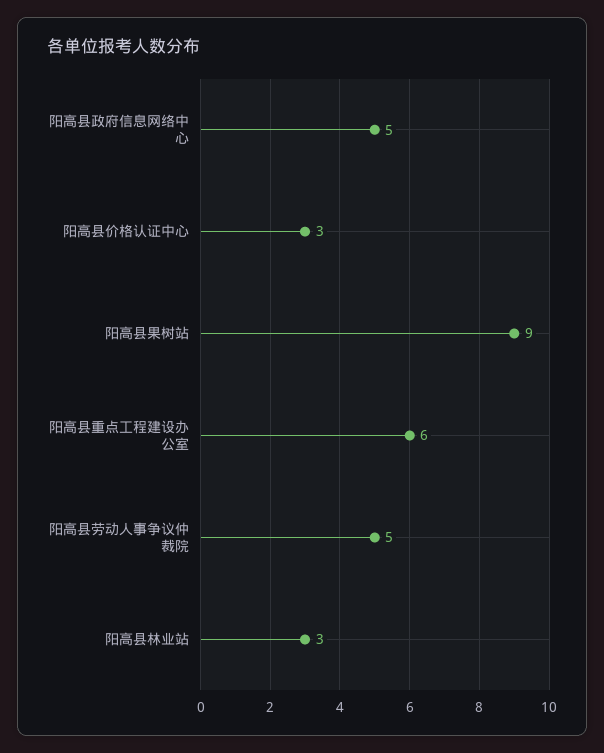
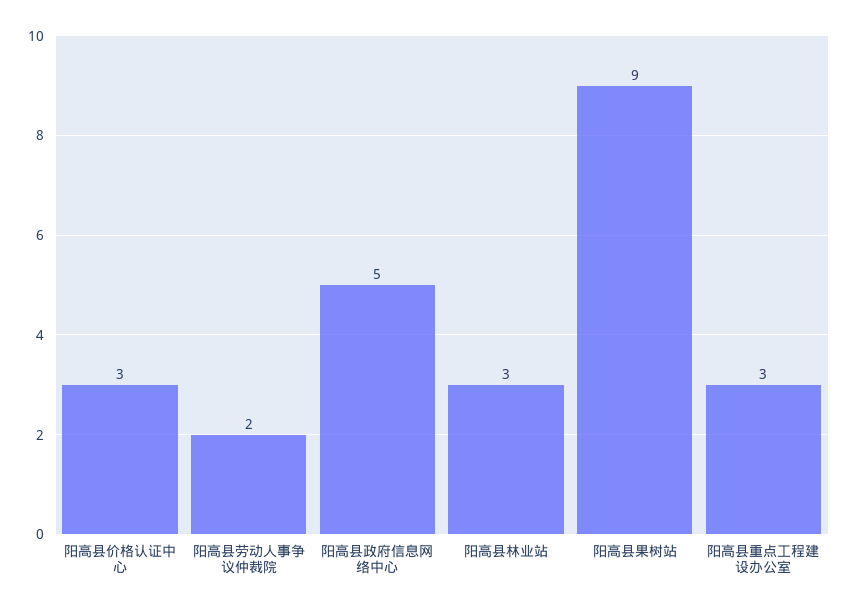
  {
    "阳高县政府信息网络中心": 5,
    "阳高县价格认证中心": 3,
    "阳高县果树站": 9,
-   "阳高县重点工程建设办公室": 6,
+   "阳高县重点工程建设办公室": 3,
-   "阳高县劳动人事争议仲裁院": 5,
+   "阳高县劳动人事争议仲裁院": 2,
    "阳高县林业站": 3
  }

